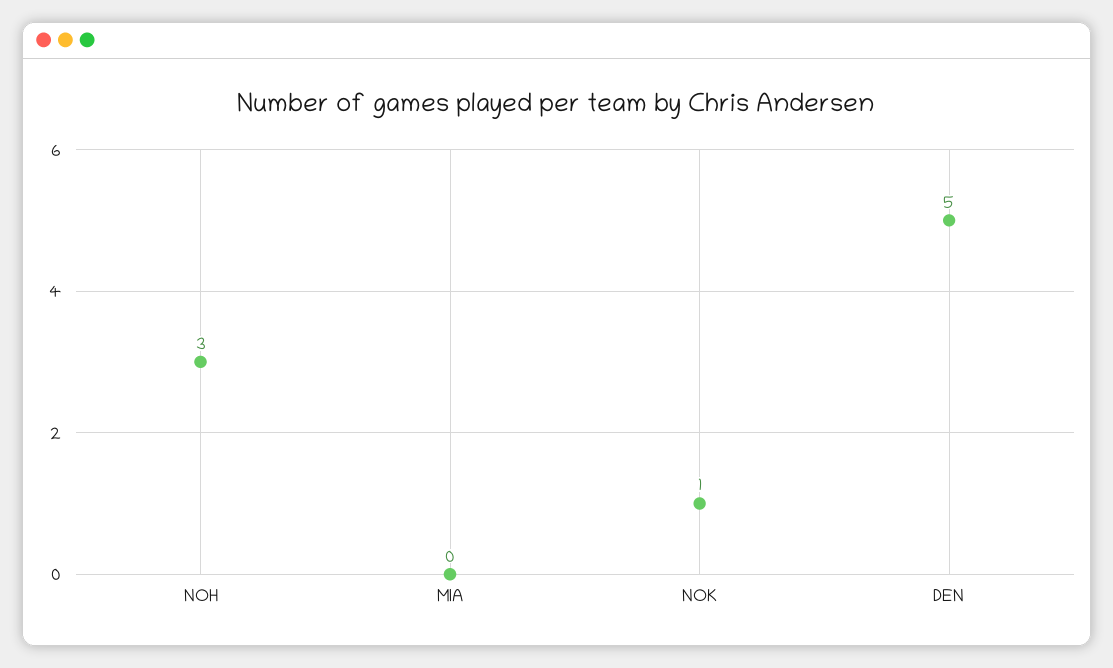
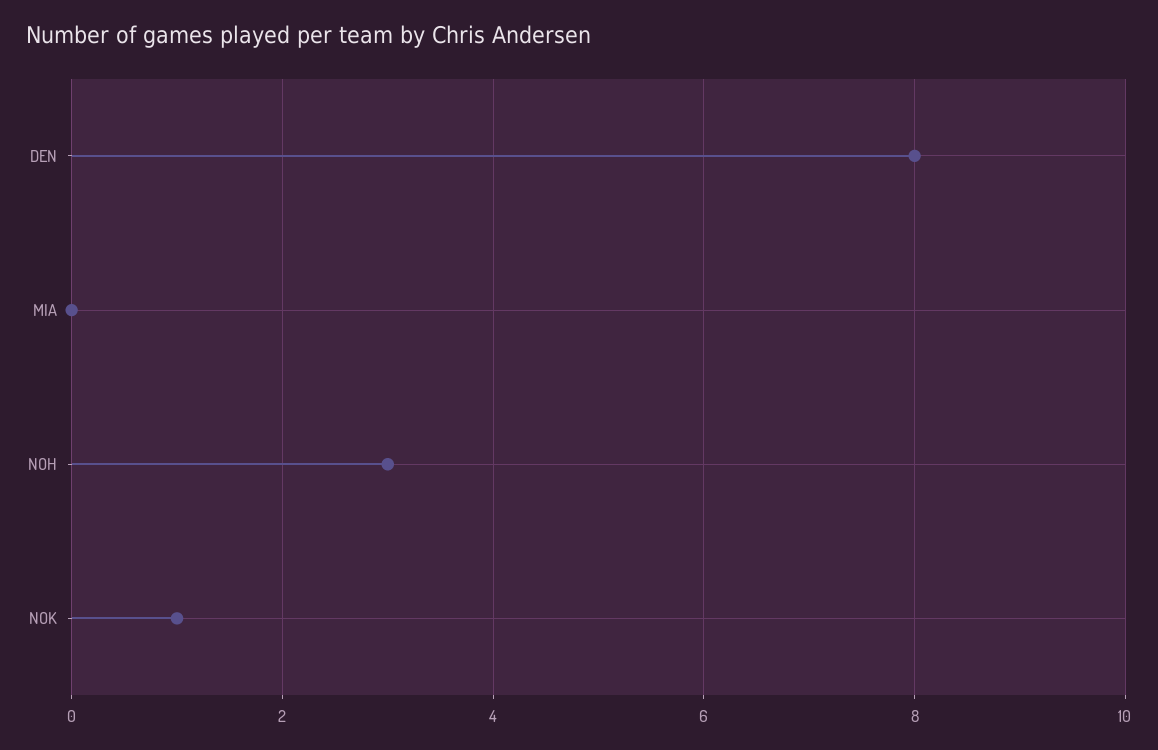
  {
    "NOH": 3,
    "MIA": 0,
    "NOK": 1,
-   "DEN": 5
+   "DEN": 8
  }

